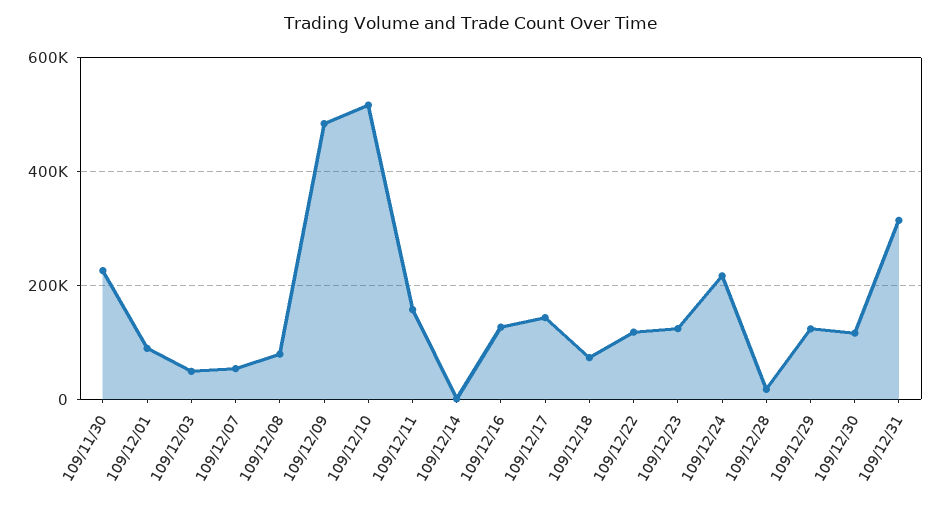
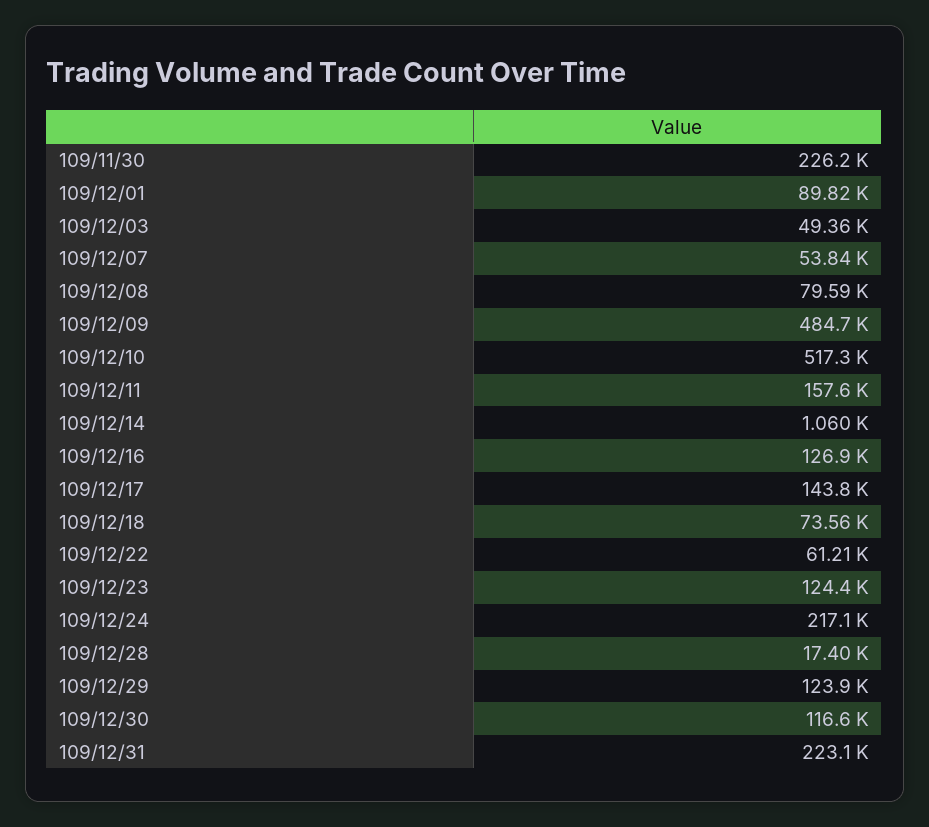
  {
    "109/11/30": 226200,
    "109/12/01": 89820,
    "109/12/03": 49360,
    "109/12/07": 53840,
    "109/12/08": 79590,
    "109/12/09": 484700,
    "109/12/10": 517300,
    "109/12/11": 157600,
    "109/12/14": 1060,
    "109/12/16": 126900,
    "109/12/17": 143800,
    "109/12/18": 73560,
-   "109/12/22": 120000,
+   "109/12/22": 61210,
    "109/12/23": 124400,
    "109/12/24": 217100,
    "109/12/28": 17400,
    "109/12/29": 123900,
    "109/12/30": 116600,
-   "109/12/31": 320000
+   "109/12/31": 223100
  }

